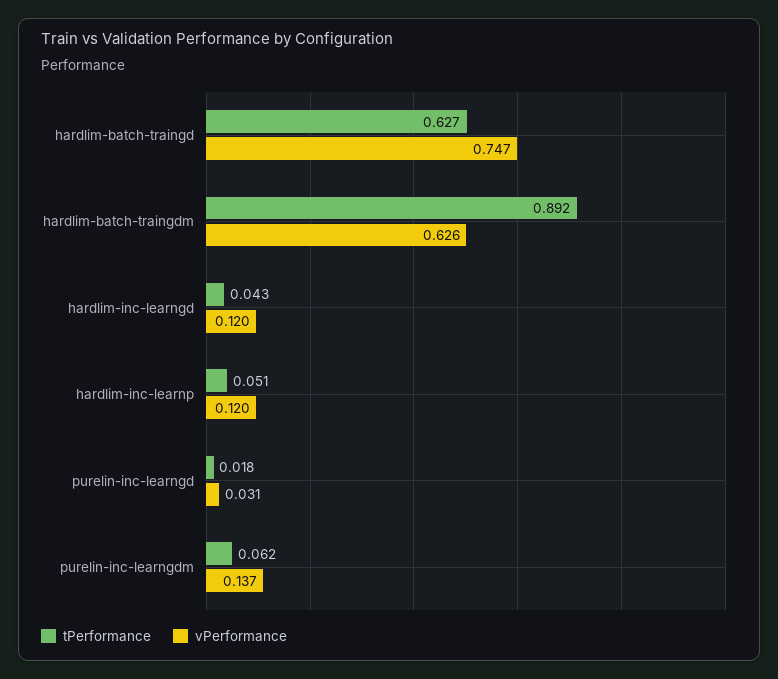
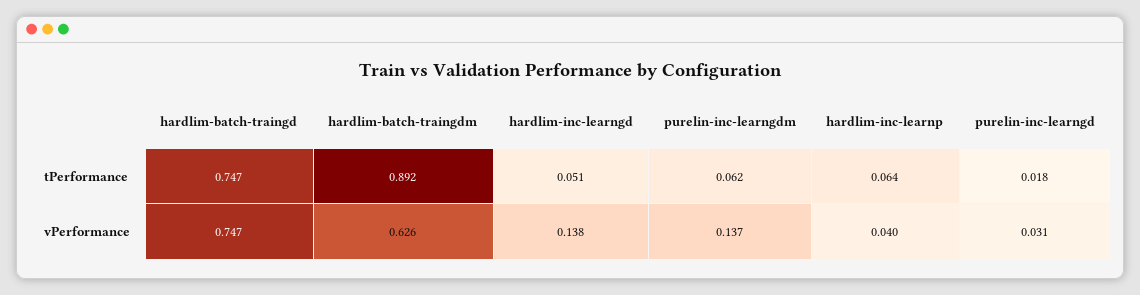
  {
    "tPerformance": {
-     "hardlim-batch-traingd": 0.627,
+     "hardlim-batch-traingd": 0.747,
      "hardlim-batch-traingdm": 0.892,
-     "hardlim-inc-learngd": 0.043,
+     "hardlim-inc-learngd": 0.051,
-     "hardlim-inc-learnp": 0.051,
+     "hardlim-inc-learnp": 0.064,
      "purelin-inc-learngd": 0.018,
      "purelin-inc-learngdm": 0.062
    },
    "vPerformance": {
      "hardlim-batch-traingd": 0.747,
      "hardlim-batch-traingdm": 0.626,
-     "hardlim-inc-learngd": 0.12,
+     "hardlim-inc-learngd": 0.138,
-     "hardlim-inc-learnp": 0.12,
+     "hardlim-inc-learnp": 0.04,
      "purelin-inc-learngd": 0.031,
      "purelin-inc-learngdm": 0.137
    }
  }

